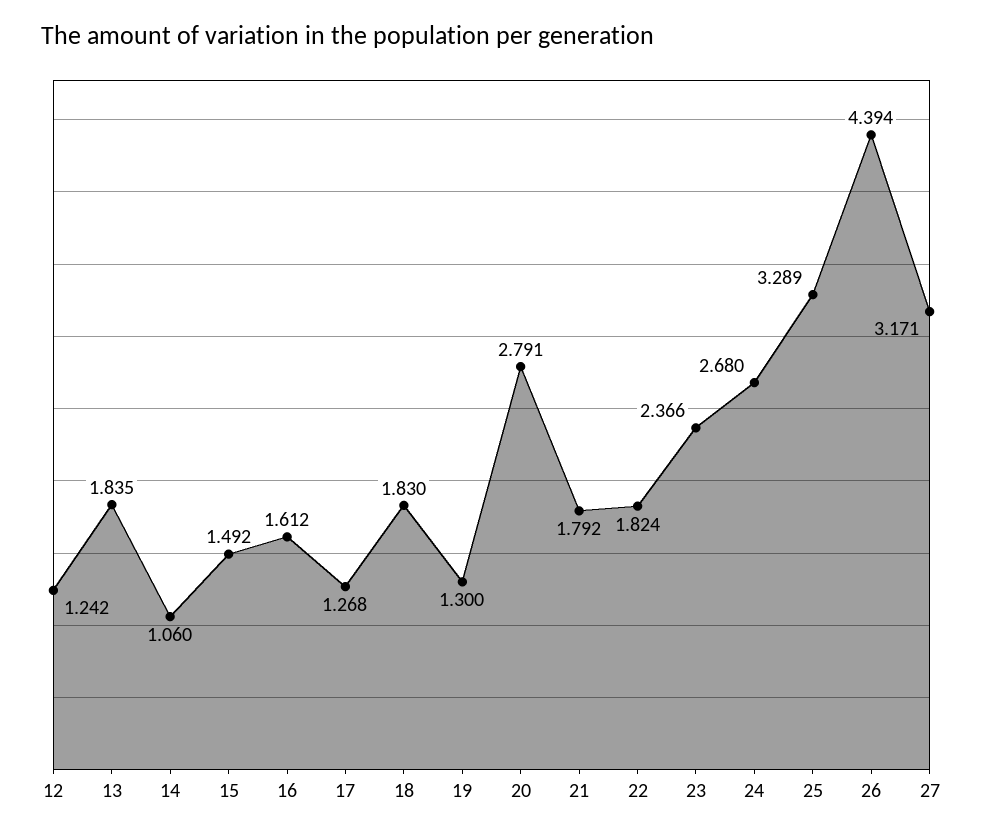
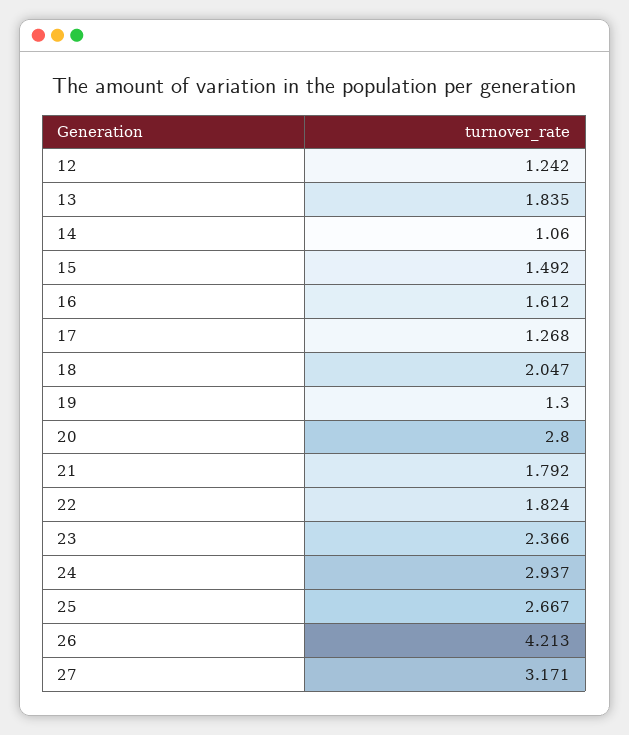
  {
    "12": 1.242,
    "13": 1.835,
    "14": 1.06,
    "15": 1.492,
    "16": 1.612,
    "17": 1.268,
-   "18": 1.83,
+   "18": 2.047,
    "19": 1.3,
-   "20": 2.791,
+   "20": 2.8,
    "21": 1.792,
    "22": 1.824,
    "23": 2.366,
-   "24": 2.68,
+   "24": 2.937,
-   "25": 3.289,
+   "25": 2.667,
-   "26": 4.394,
+   "26": 4.213,
    "27": 3.171
  }

